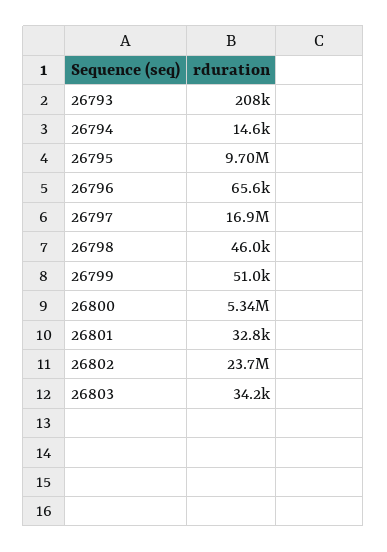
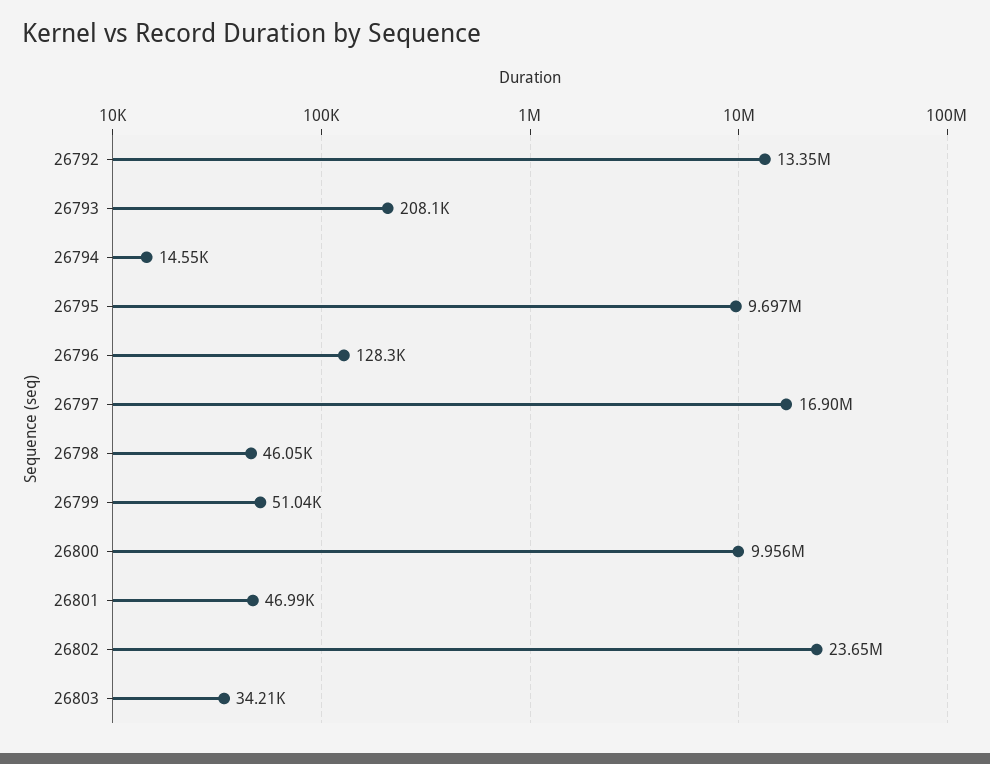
  {
    "26793": 208100,
    "26794": 14550,
    "26795": 9697000,
-   "26796": 65600,
+   "26796": 128300,
    "26797": 16900000,
    "26798": 46050,
    "26799": 51040,
-   "26800": 5340000,
+   "26800": 9956000,
-   "26801": 32800,
+   "26801": 46990,
    "26802": 23650000,
-   "26803": 34210
+   "26803": 34210,
+   "26792": 13350000
  }

